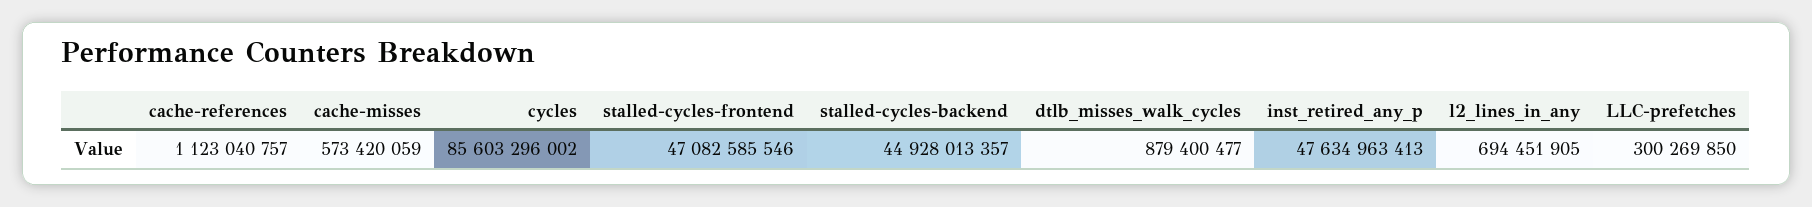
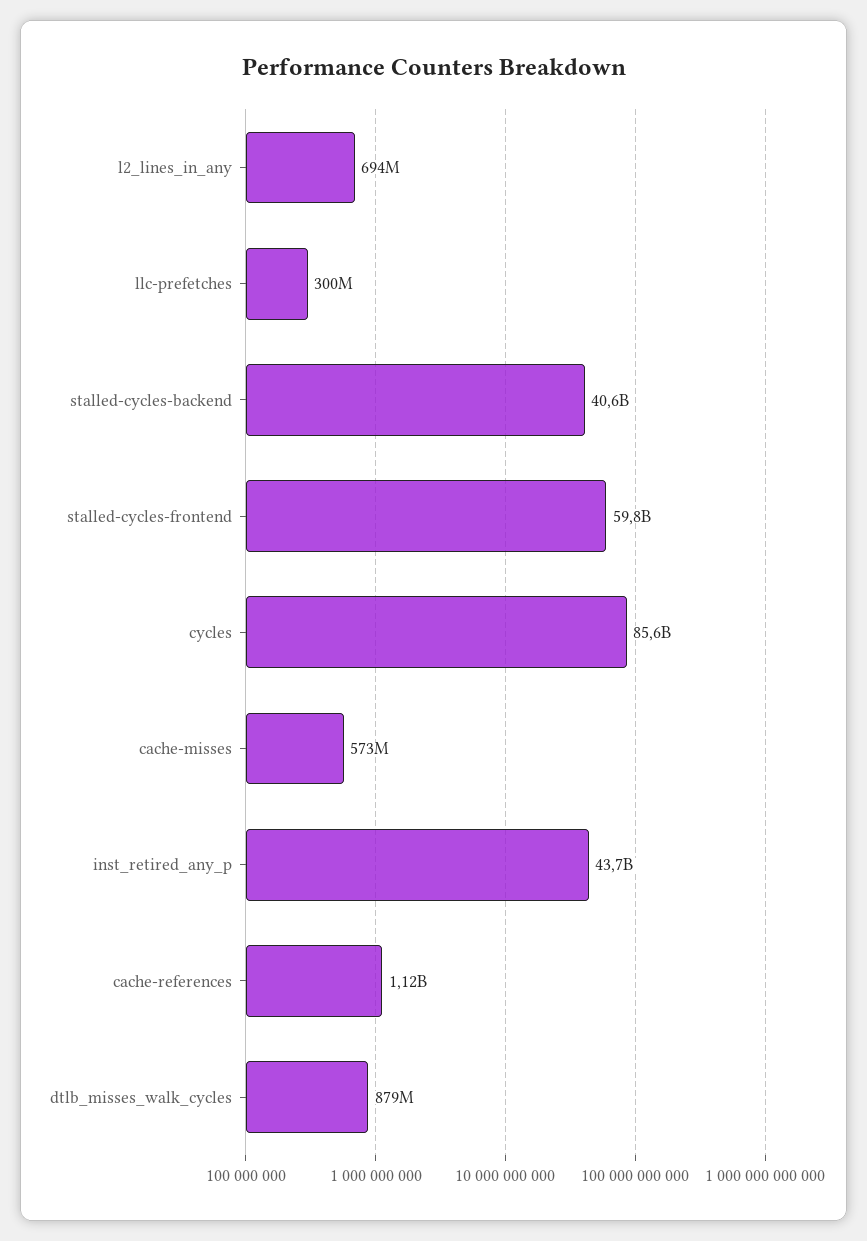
  {
    "cache-references": 1123040757,
    "cache-misses": 573420059,
    "cycles": 85603296002,
-   "stalled-cycles-frontend": 47082585546,
+   "stalled-cycles-frontend": 59800000000,
-   "stalled-cycles-backend": 44928013357,
+   "stalled-cycles-backend": 40600000000,
    "dtlb_misses_walk_cycles": 879400477,
-   "inst_retired_any_p": 47634963413,
+   "inst_retired_any_p": 43700000000,
    "l2_lines_in_any": 694451905,
    "LLC-prefetches": 300269850
  }

